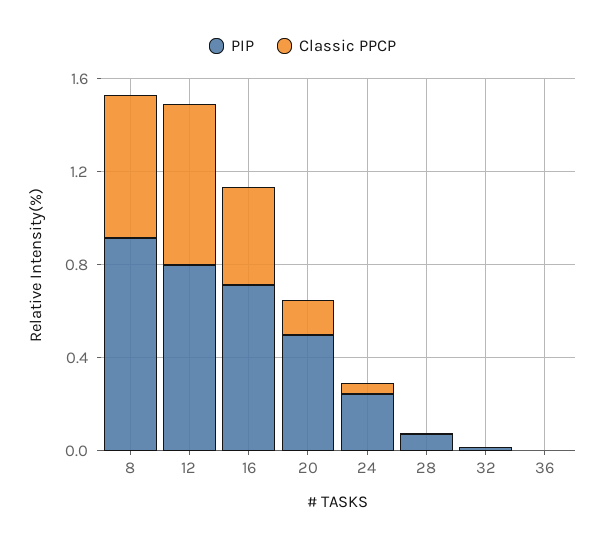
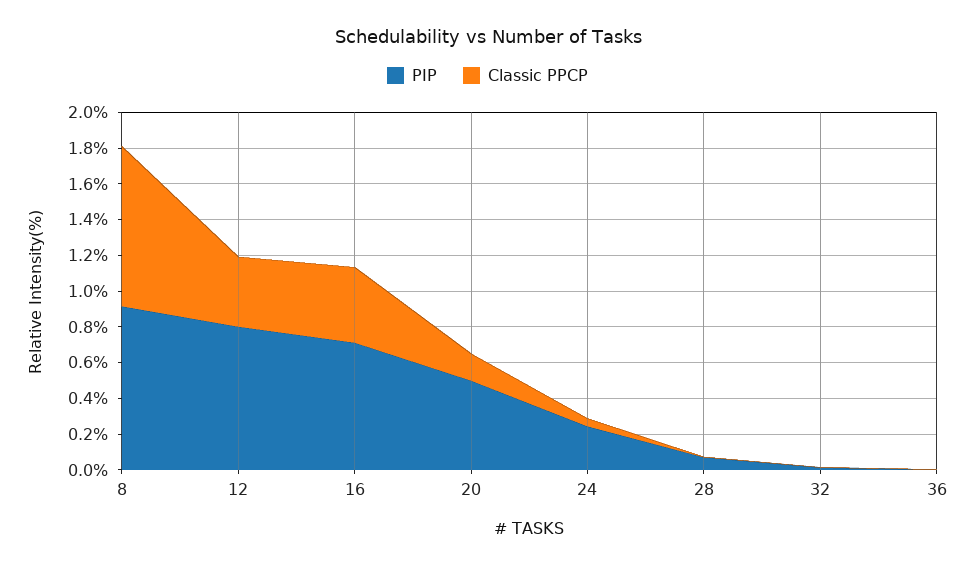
  {
    "PIP": {
      "8": 0.9,
      "12": 0.8,
      "16": 0.7,
      "20": 0.5,
      "24": 0.25,
      "28": 0.05,
      "32": 0,
      "36": 0
    },
    "Classic PPCP": {
-     "8": 0.6,
+     "8": 0.9,
-     "12": 0.7,
+     "12": 0.4,
      "16": 0.4,
      "20": 0.15,
      "24": 0.05,
      "28": 0,
      "32": 0,
      "36": 0
    }
  }

